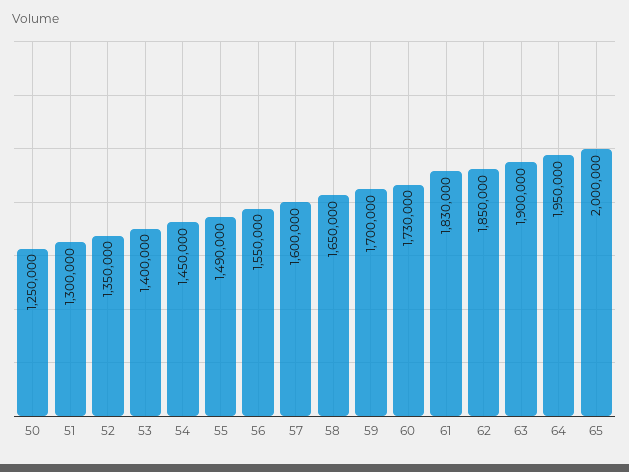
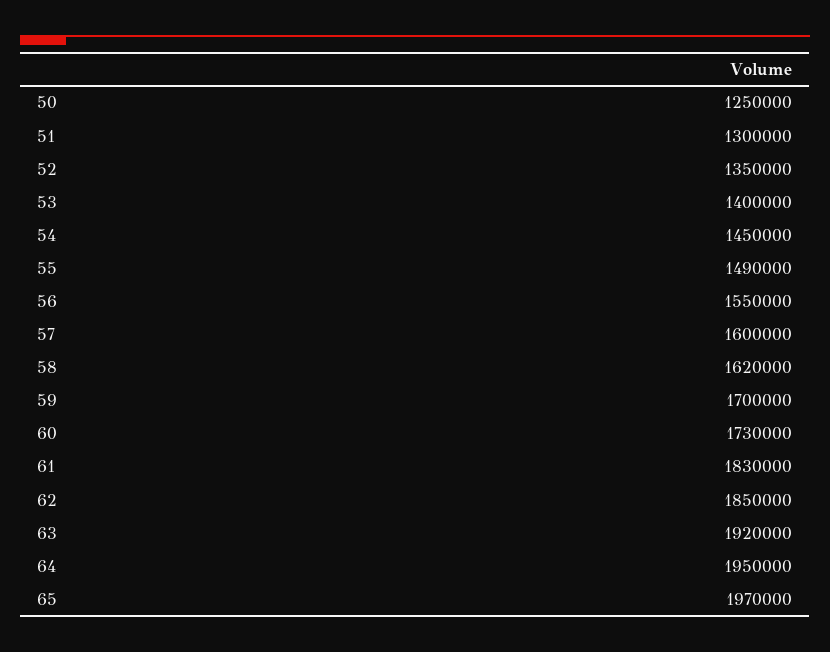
  {
    "50": 1250000,
    "51": 1300000,
    "52": 1350000,
    "53": 1400000,
    "54": 1450000,
    "55": 1490000,
    "56": 1550000,
    "57": 1600000,
-   "58": 1650000,
+   "58": 1620000,
    "59": 1700000,
    "60": 1730000,
    "61": 1830000,
    "62": 1850000,
-   "63": 1900000,
+   "63": 1920000,
    "64": 1950000,
-   "65": 2000000
+   "65": 1970000
  }

